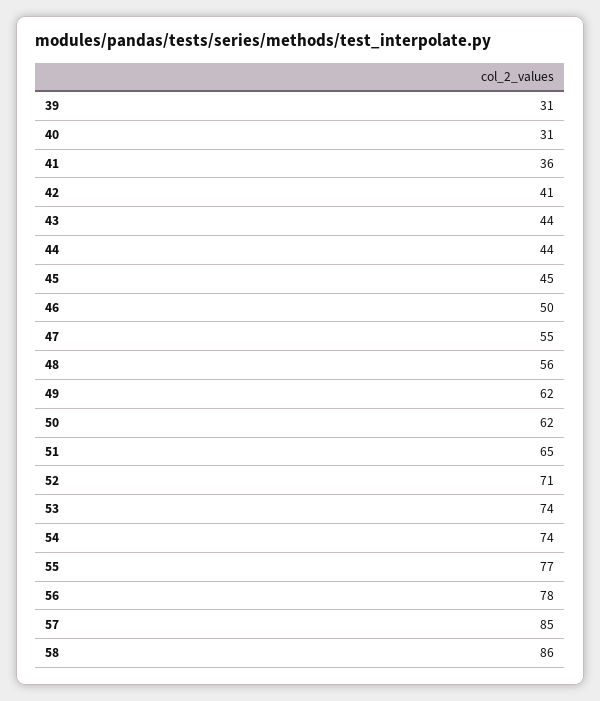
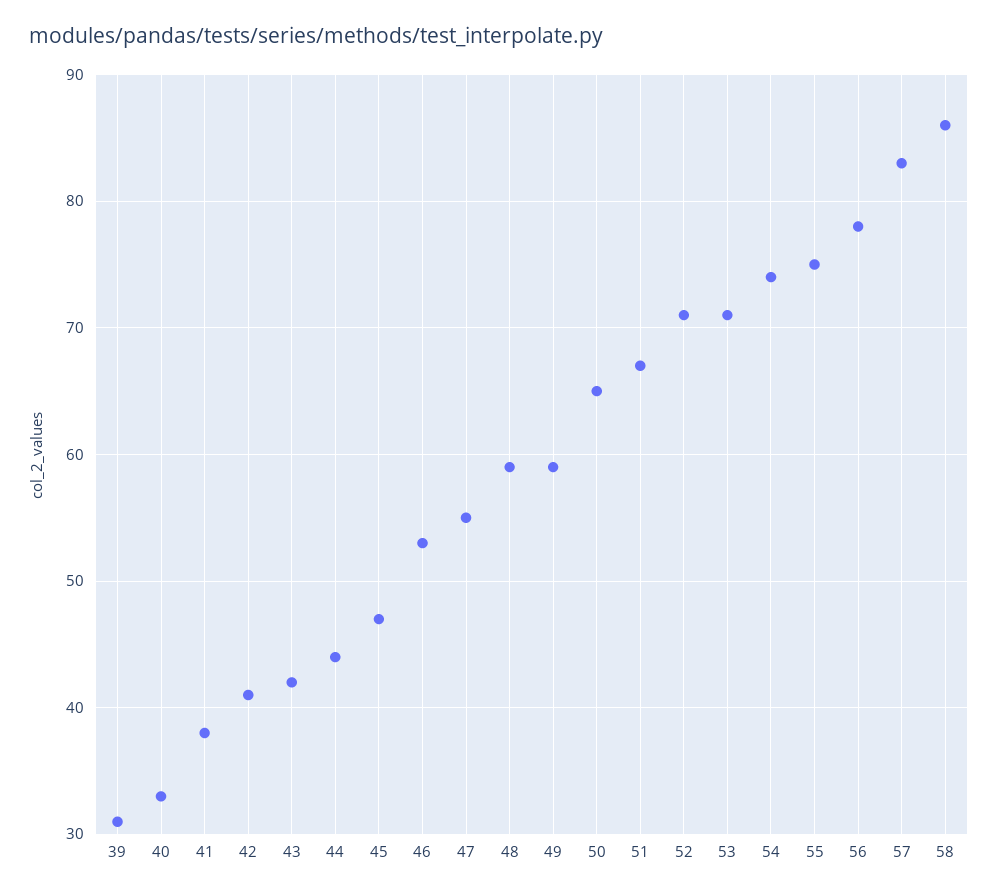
  {
    "39": 31,
-   "40": 31,
+   "40": 33,
-   "41": 36,
+   "41": 38,
    "42": 41,
-   "43": 44,
+   "43": 42,
    "44": 44,
-   "45": 45,
+   "45": 47,
-   "46": 50,
+   "46": 53,
    "47": 55,
-   "48": 56,
+   "48": 59,
-   "49": 62,
+   "49": 59,
-   "50": 62,
+   "50": 65,
-   "51": 65,
+   "51": 67,
    "52": 71,
-   "53": 74,
+   "53": 71,
    "54": 74,
-   "55": 77,
+   "55": 75,
    "56": 78,
-   "57": 85,
+   "57": 83,
    "58": 86
  }

